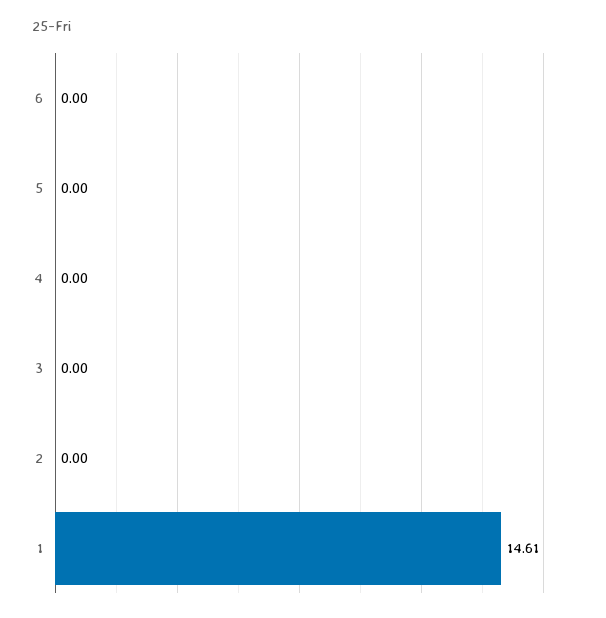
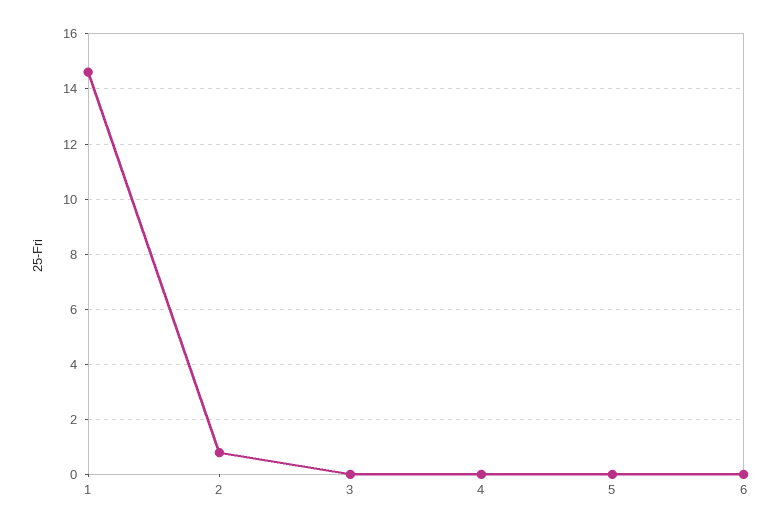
  {
    "6": 0,
    "5": 0,
    "4": 0,
    "3": 0,
-   "2": 0,
+   "2": 0.75,
    "1": 14.61
  }

